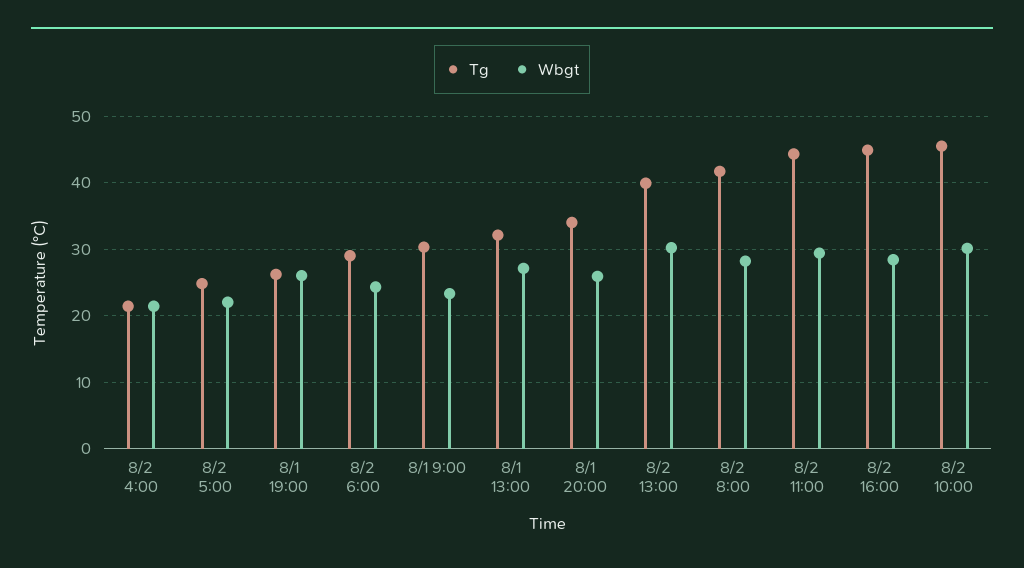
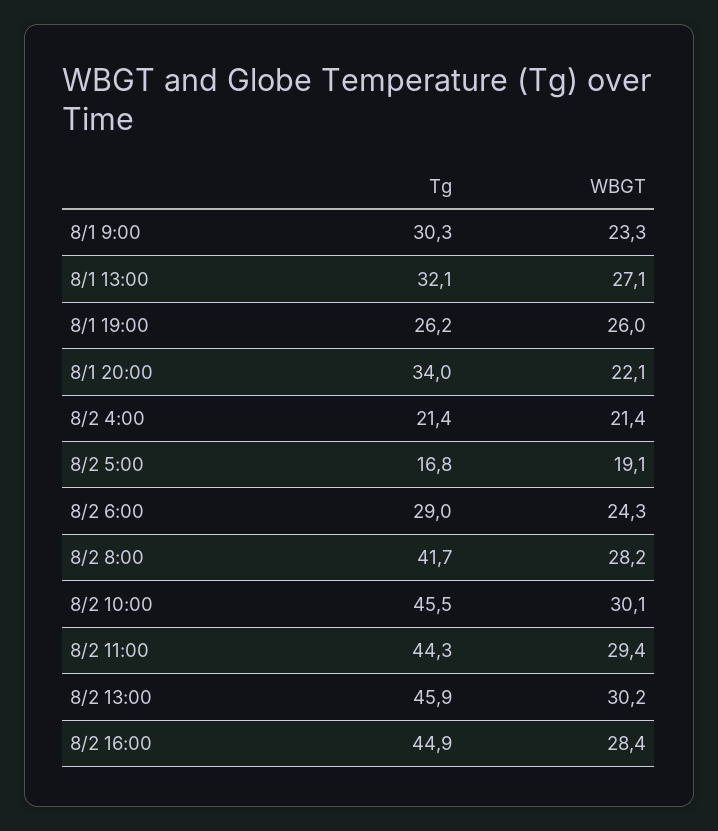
  {
    "Tg": {
      "8/2 4:00": 21.4,
-     "8/2 5:00": 25,
+     "8/2 5:00": 16.8,
      "8/1 19:00": 26.2,
      "8/2 6:00": 29,
      "8/1 9:00": 30.3,
      "8/1 13:00": 32.1,
      "8/1 20:00": 34,
-     "8/2 13:00": 40,
+     "8/2 13:00": 45.9,
      "8/2 8:00": 41.7,
      "8/2 11:00": 44.3,
      "8/2 16:00": 44.9,
      "8/2 10:00": 45.5
    },
    "Wbgt": {
      "8/2 4:00": 21.4,
-     "8/2 5:00": 22,
+     "8/2 5:00": 19.1,
      "8/1 19:00": 26,
      "8/2 6:00": 24.3,
      "8/1 9:00": 23.3,
      "8/1 13:00": 27.1,
-     "8/1 20:00": 26,
+     "8/1 20:00": 22.1,
      "8/2 13:00": 30.2,
      "8/2 8:00": 28.2,
      "8/2 11:00": 29.4,
      "8/2 16:00": 28.4,
      "8/2 10:00": 30.1
    }
  }

